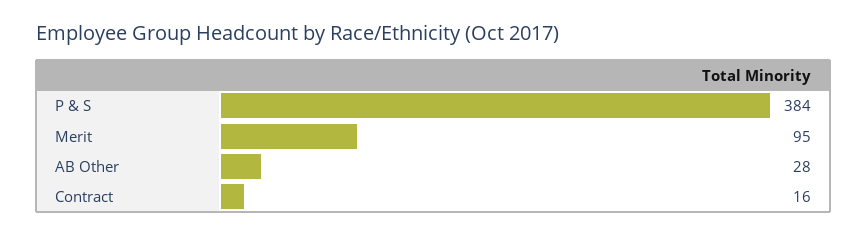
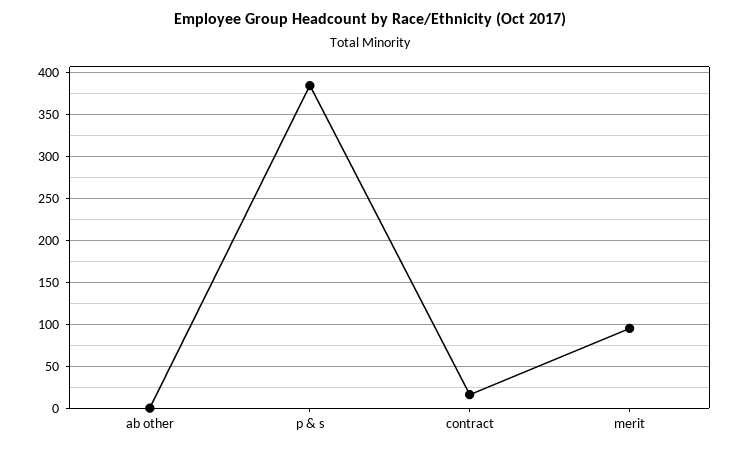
  {
    "P & S": 384,
    "Merit": 95,
-   "AB Other": 28,
+   "AB Other": 0,
    "Contract": 16
  }

